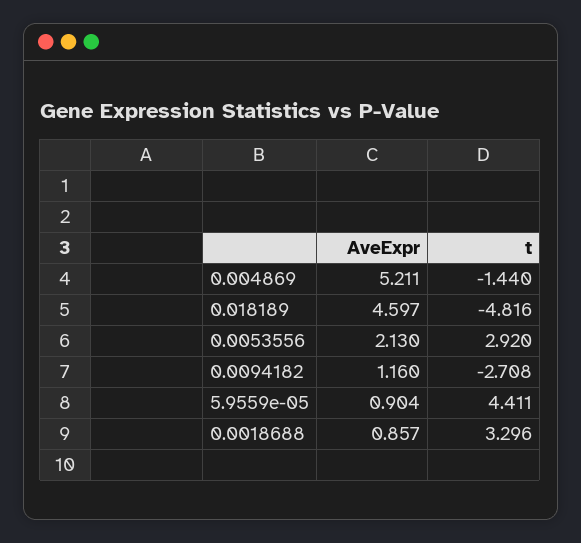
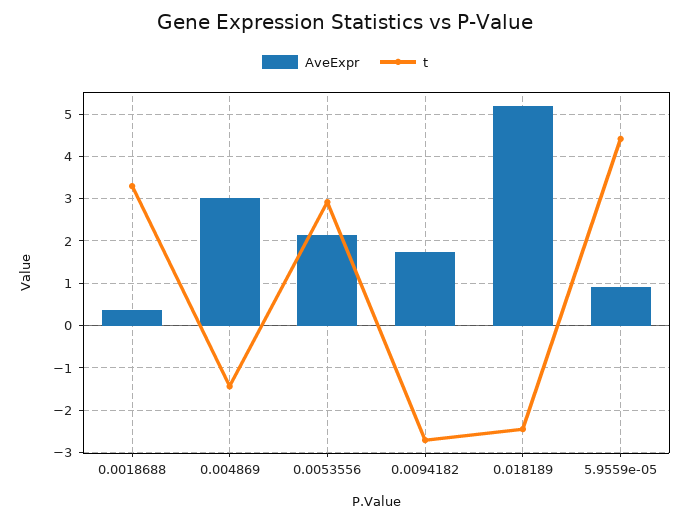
  {
    "AveExpr": {
-     "0.004869": 5.211,
+     "0.004869": 3,
-     "0.018189": 4.597,
+     "0.018189": 5.2,
      "0.0053556": 2.13,
-     "0.0094182": 1.16,
+     "0.0094182": 1.8,
      "5.9559e-05": 0.904,
-     "0.0018688": 0.857
+     "0.0018688": 0.4
    },
    "t": {
      "0.004869": -1.44,
-     "0.018189": -4.816,
+     "0.018189": -2.4,
      "0.0053556": 2.92,
      "0.0094182": -2.708,
      "5.9559e-05": 4.411,
      "0.0018688": 3.296
    }
  }

